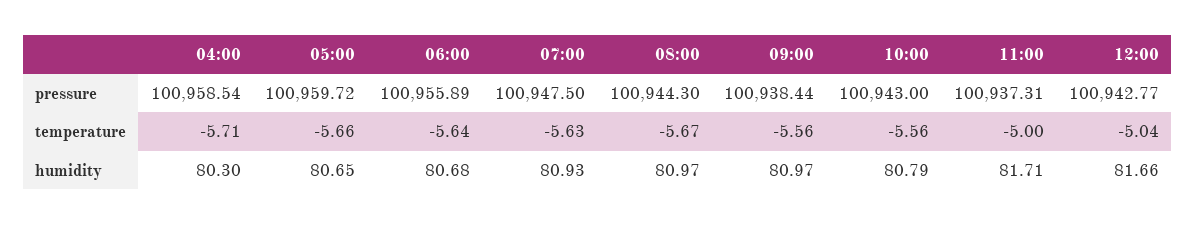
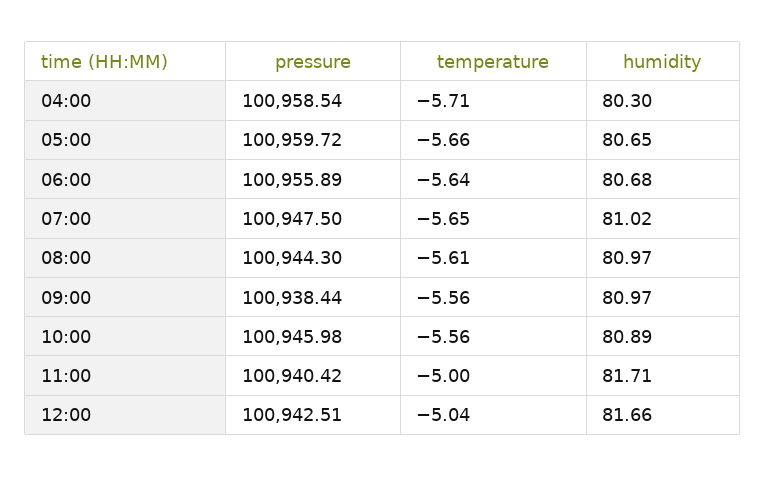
  {
    "04:00": {
      "pressure": 100958.54,
      "temperature": -5.71,
      "humidity": 80.3
    },
    "05:00": {
      "pressure": 100959.72,
      "temperature": -5.66,
      "humidity": 80.65
    },
    "06:00": {
      "pressure": 100955.89,
      "temperature": -5.64,
      "humidity": 80.68
    },
    "07:00": {
      "pressure": 100947.5,
-     "temperature": -5.63,
+     "temperature": -5.65,
-     "humidity": 80.93
+     "humidity": 81.02
    },
    "08:00": {
      "pressure": 100944.3,
-     "temperature": -5.67,
+     "temperature": -5.61,
      "humidity": 80.97
    },
    "09:00": {
      "pressure": 100938.44,
      "temperature": -5.56,
      "humidity": 80.97
    },
    "10:00": {
-     "pressure": 100943,
+     "pressure": 100945.98,
      "temperature": -5.56,
-     "humidity": 80.79
+     "humidity": 80.89
    },
    "11:00": {
-     "pressure": 100937.31,
+     "pressure": 100940.42,
      "temperature": -5,
      "humidity": 81.71
    },
    "12:00": {
-     "pressure": 100942.77,
+     "pressure": 100942.51,
      "temperature": -5.04,
      "humidity": 81.66
    }
  }

